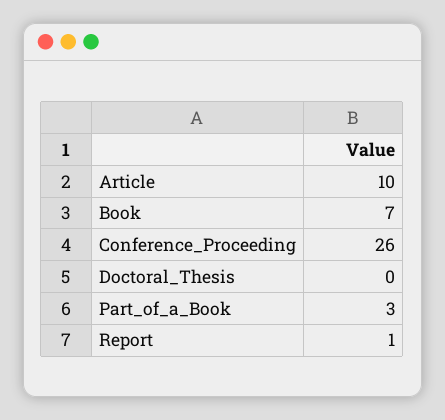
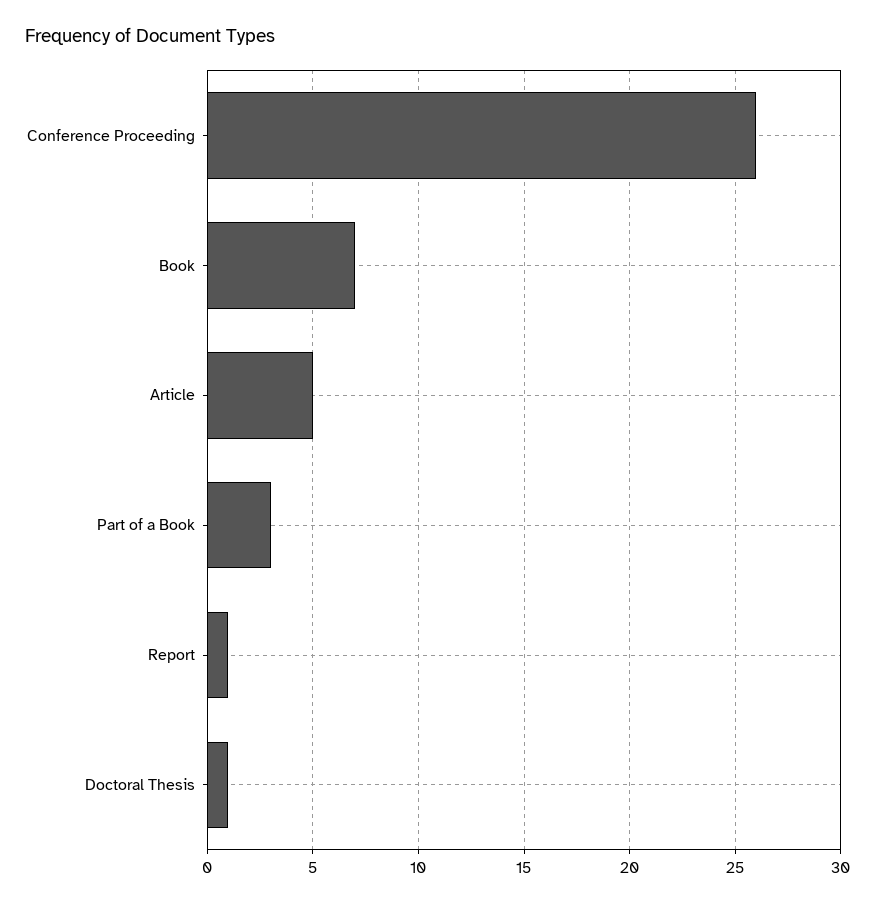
  {
-   "Article": 10,
+   "Article": 5,
    "Book": 7,
    "Conference_Proceeding": 26,
-   "Doctoral_Thesis": 0,
+   "Doctoral_Thesis": 1,
    "Part_of_a_Book": 3,
    "Report": 1
  }

